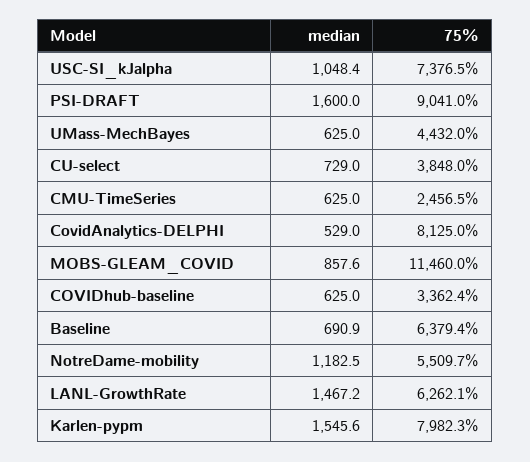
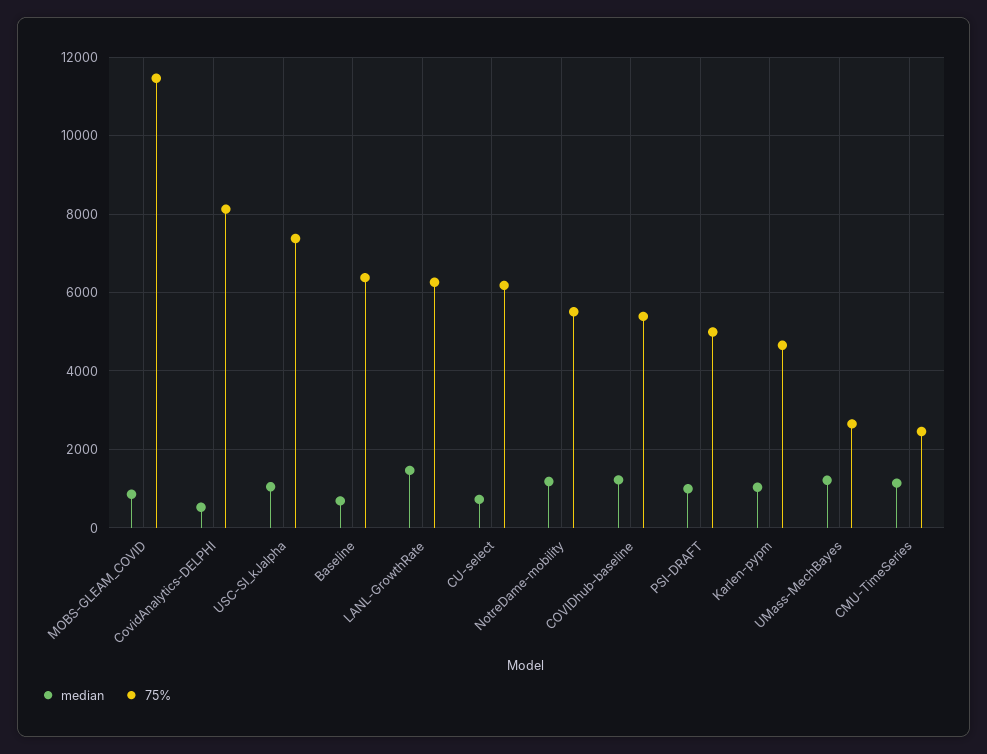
  {
    "median": {
      "USC-SI_kJalpha": 1048.4,
-     "PSI-DRAFT": 1600,
+     "PSI-DRAFT": 1000,
-     "UMass-MechBayes": 625,
+     "UMass-MechBayes": 1200,
      "CU-select": 729,
-     "CMU-TimeSeries": 625,
+     "CMU-TimeSeries": 1200,
      "CovidAnalytics-DELPHI": 529,
      "MOBS-GLEAM_COVID": 857.6,
-     "COVIDhub-baseline": 625,
+     "COVIDhub-baseline": 1200,
      "Baseline": 690.9,
      "NotreDame-mobility": 1182.5,
      "LANL-GrowthRate": 1467.2,
-     "Karlen-pypm": 1545.6
+     "Karlen-pypm": 1000
    },
    "75%": {
      "USC-SI_kJalpha": 7376.5,
-     "PSI-DRAFT": 9041,
+     "PSI-DRAFT": 5000,
-     "UMass-MechBayes": 4432,
+     "UMass-MechBayes": 2600,
-     "CU-select": 3848,
+     "CU-select": 6200,
      "CMU-TimeSeries": 2456.5,
      "CovidAnalytics-DELPHI": 8125,
      "MOBS-GLEAM_COVID": 11460,
-     "COVIDhub-baseline": 3362.4,
+     "COVIDhub-baseline": 5400,
      "Baseline": 6379.4,
      "NotreDame-mobility": 5509.7,
      "LANL-GrowthRate": 6262.1,
-     "Karlen-pypm": 7982.3
+     "Karlen-pypm": 4600
    }
  }

